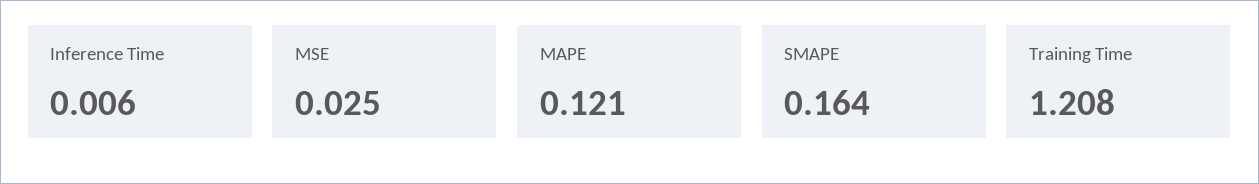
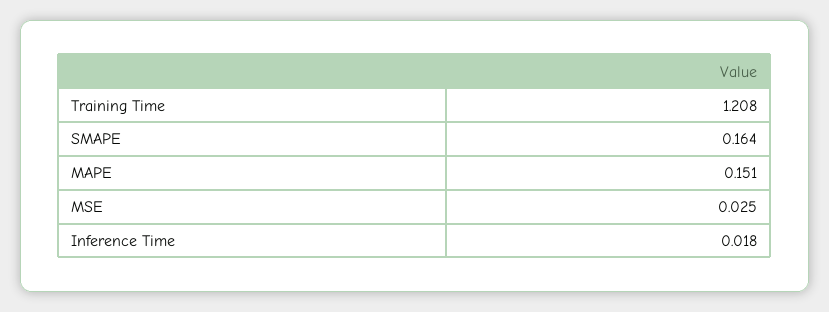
  {
-   "Inference Time": 0.006,
+   "Inference Time": 0.018,
    "MSE": 0.025,
-   "MAPE": 0.121,
+   "MAPE": 0.151,
    "SMAPE": 0.164,
    "Training Time": 1.208
  }

